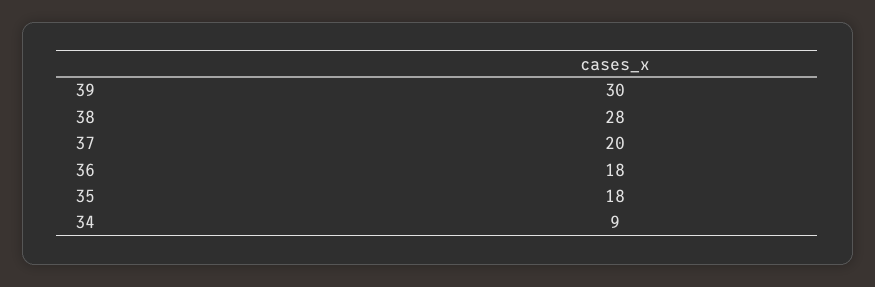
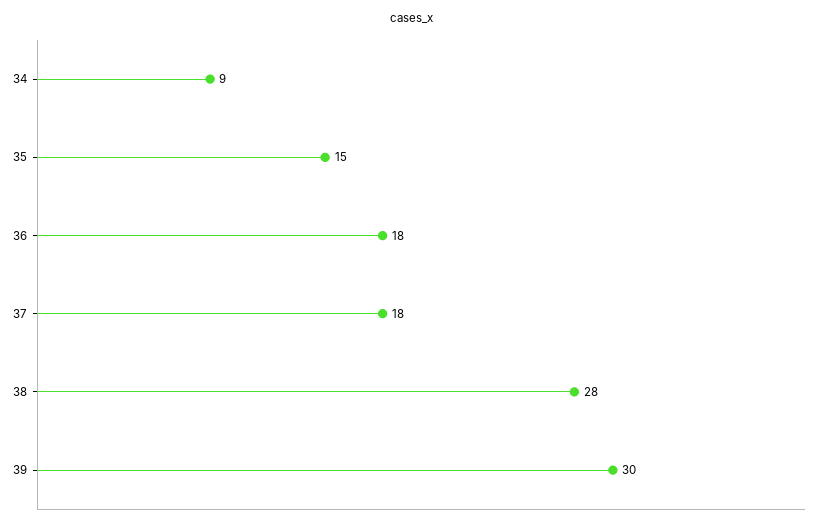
  {
    "39": 30,
    "38": 28,
-   "37": 20,
+   "37": 18,
    "36": 18,
-   "35": 18,
+   "35": 15,
    "34": 9
  }

